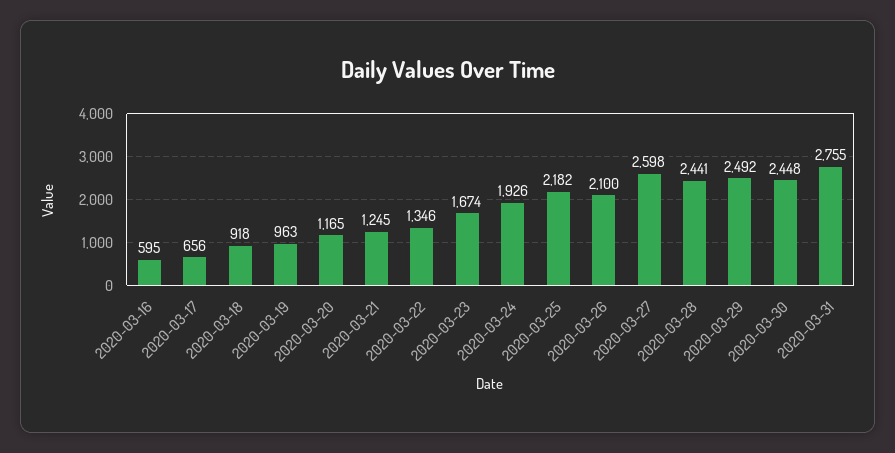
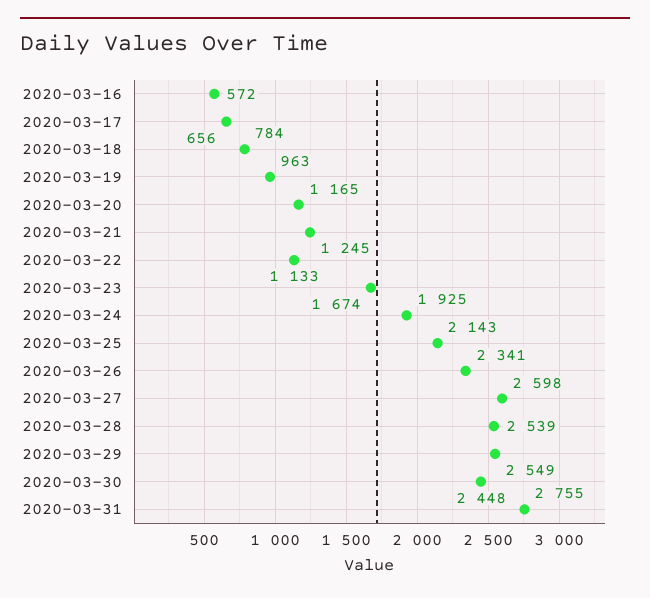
  {
-   "2020-03-16": 595,
+   "2020-03-16": 572,
    "2020-03-17": 656,
-   "2020-03-18": 918,
+   "2020-03-18": 784,
    "2020-03-19": 963,
    "2020-03-20": 1165,
    "2020-03-21": 1245,
-   "2020-03-22": 1346,
+   "2020-03-22": 1133,
    "2020-03-23": 1674,
-   "2020-03-24": 1926,
+   "2020-03-24": 1925,
-   "2020-03-25": 2182,
+   "2020-03-25": 2143,
-   "2020-03-26": 2100,
+   "2020-03-26": 2341,
    "2020-03-27": 2598,
-   "2020-03-28": 2441,
+   "2020-03-28": 2539,
-   "2020-03-29": 2492,
+   "2020-03-29": 2549,
    "2020-03-30": 2448,
    "2020-03-31": 2755
  }

